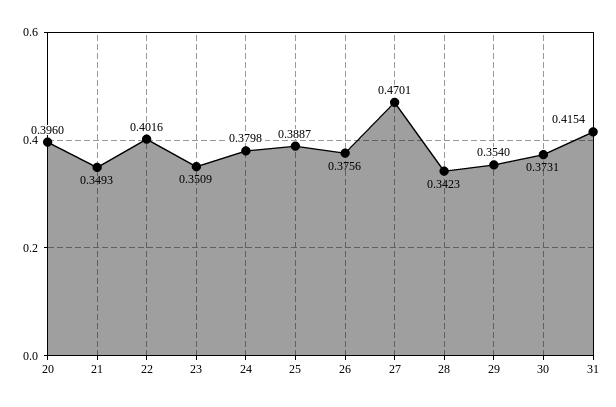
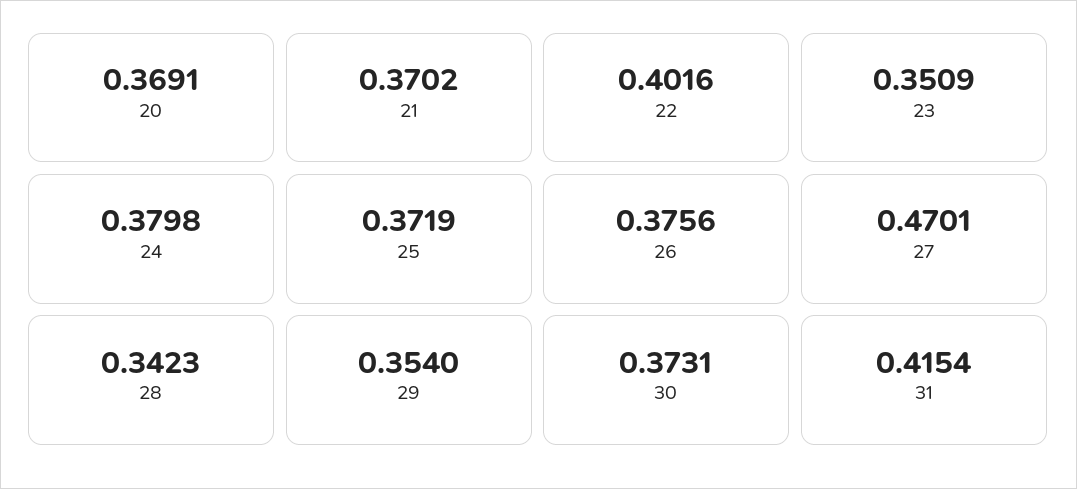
  {
-   "20": 0.396,
+   "20": 0.3691,
-   "21": 0.3493,
+   "21": 0.3702,
    "22": 0.4016,
    "23": 0.3509,
    "24": 0.3798,
-   "25": 0.3887,
+   "25": 0.3719,
    "26": 0.3756,
    "27": 0.4701,
    "28": 0.3423,
    "29": 0.354,
    "30": 0.3731,
    "31": 0.4154
  }

